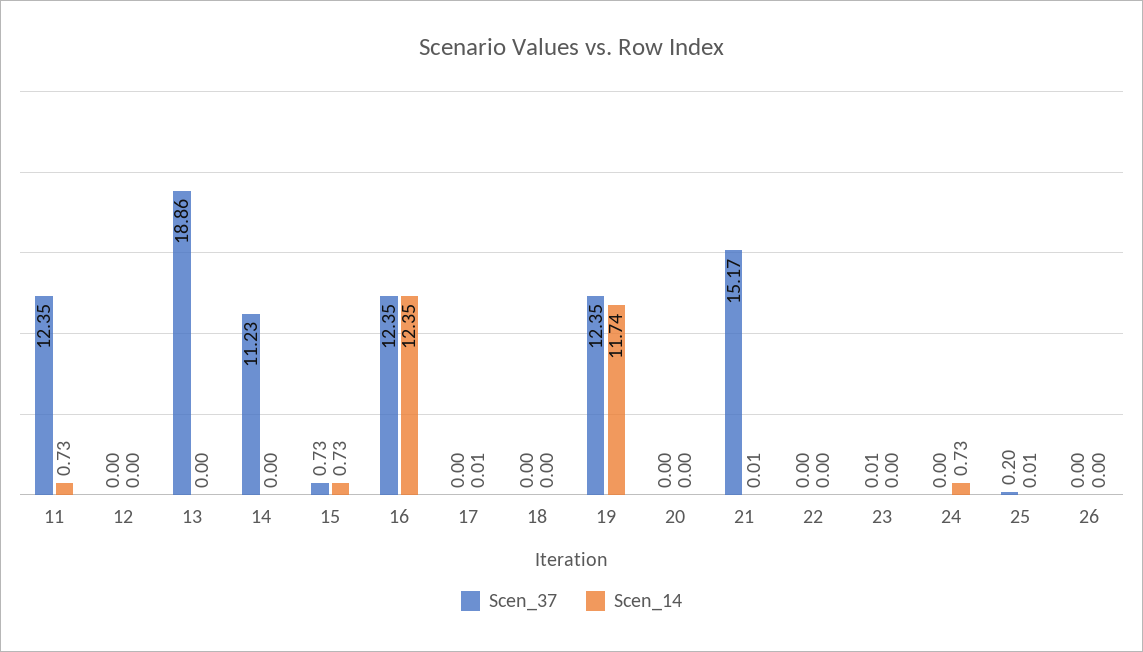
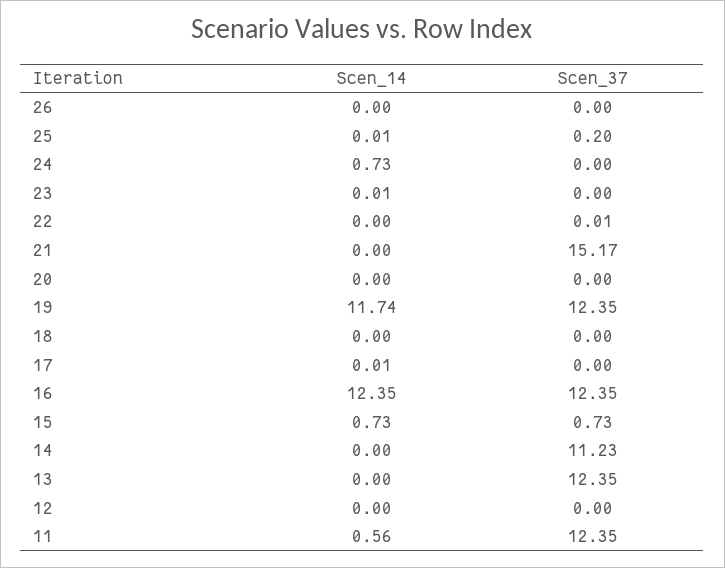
  {
    "Scen_37": {
      "11": 12.35,
      "12": 0,
-     "13": 18.86,
+     "13": 12.35,
      "14": 11.23,
      "15": 0.73,
      "16": 12.35,
      "17": 0,
      "18": 0,
      "19": 12.35,
      "20": 0,
      "21": 15.17,
-     "22": 0,
+     "22": 0.01,
-     "23": 0.01,
+     "23": 0,
      "24": 0,
      "25": 0.2,
      "26": 0
    },
    "Scen_14": {
-     "11": 0.73,
+     "11": 0.56,
      "12": 0,
      "13": 0,
      "14": 0,
      "15": 0.73,
      "16": 12.35,
      "17": 0.01,
      "18": 0,
      "19": 11.74,
      "20": 0,
-     "21": 0.01,
+     "21": 0,
      "22": 0,
-     "23": 0,
+     "23": 0.01,
      "24": 0.73,
      "25": 0.01,
      "26": 0
    }
  }

